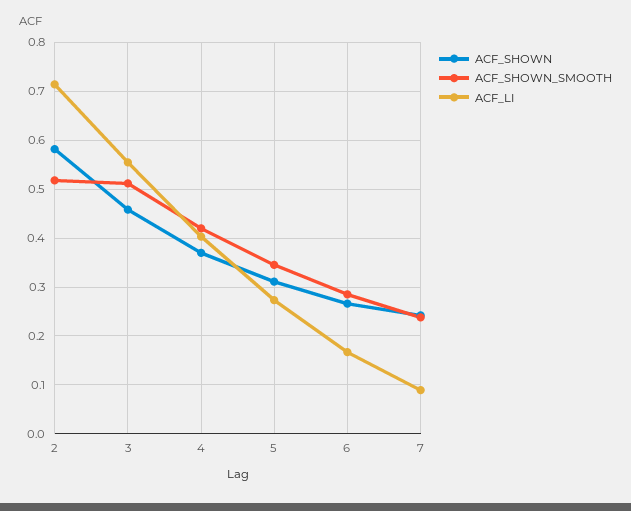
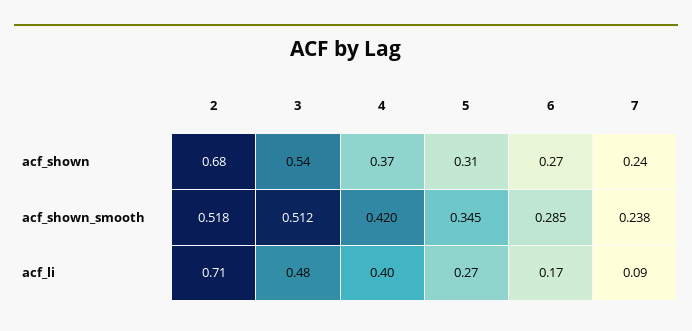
  {
    "ACF_SHOWN": {
-     "2": 0.58,
+     "2": 0.68,
-     "3": 0.46,
+     "3": 0.54,
      "4": 0.37,
      "5": 0.31,
      "6": 0.27,
      "7": 0.24
    },
    "ACF_SHOWN_SMOOTH": {
      "2": 0.518,
      "3": 0.512,
      "4": 0.42,
      "5": 0.345,
      "6": 0.285,
      "7": 0.238
    },
    "ACF_LI": {
      "2": 0.71,
-     "3": 0.56,
+     "3": 0.48,
      "4": 0.4,
      "5": 0.27,
      "6": 0.17,
      "7": 0.09
    }
  }

